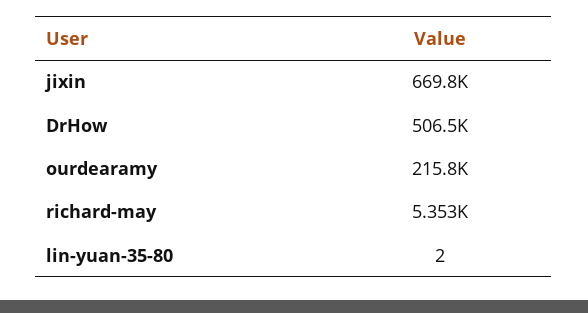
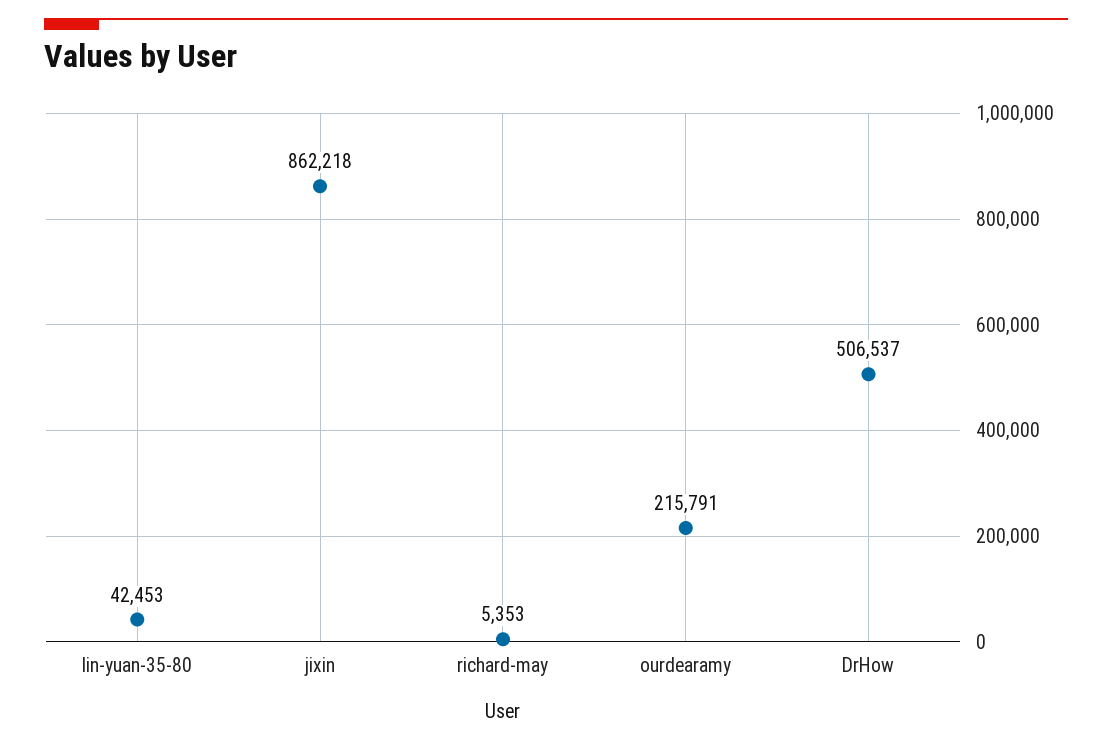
  {
-   "jixin": 669800,
+   "jixin": 862218,
    "DrHow": 506537,
    "ourdearamy": 215791,
    "richard-may": 5353,
-   "lin-yuan-35-80": 2
+   "lin-yuan-35-80": 42453
  }

